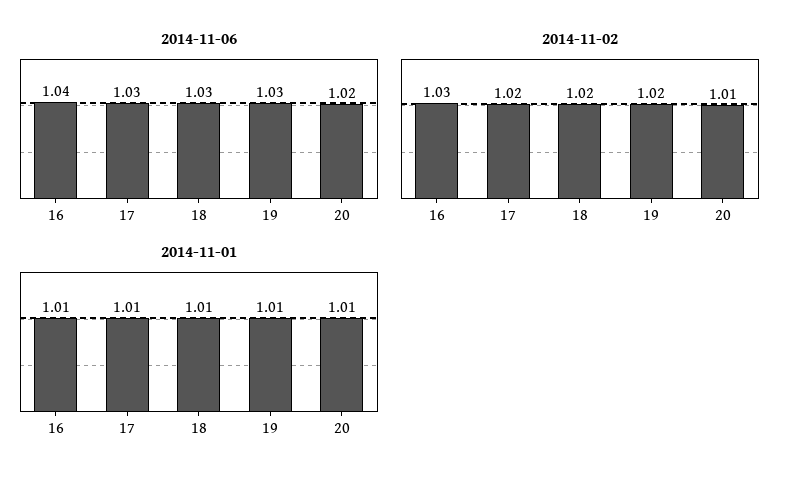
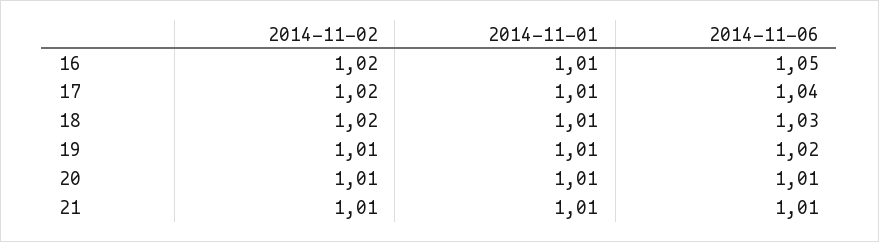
  {
    "2014-11-06": {
-     "16": 1.04,
+     "16": 1.05,
-     "17": 1.03,
+     "17": 1.04,
      "18": 1.03,
-     "19": 1.03,
+     "19": 1.02,
-     "20": 1.02
+     "20": 1.01,
+     "21": 1.01
    },
    "2014-11-02": {
-     "16": 1.03,
+     "16": 1.02,
      "17": 1.02,
      "18": 1.02,
-     "19": 1.02,
+     "19": 1.01,
-     "20": 1.01
+     "20": 1.01,
+     "21": 1.01
    },
    "2014-11-01": {
      "16": 1.01,
      "17": 1.01,
      "18": 1.01,
      "19": 1.01,
-     "20": 1.01
+     "20": 1.01,
+     "21": 1.01
    }
  }

